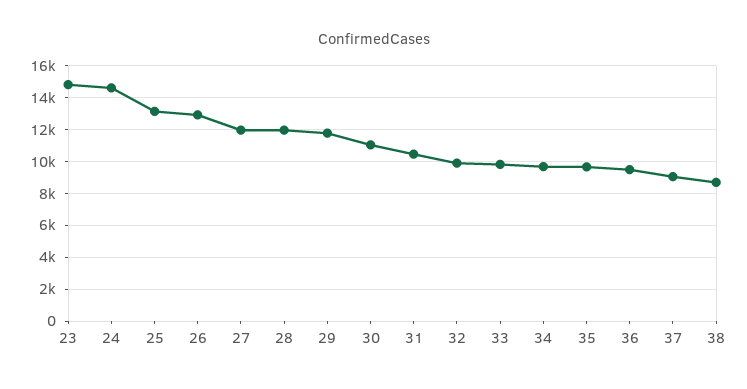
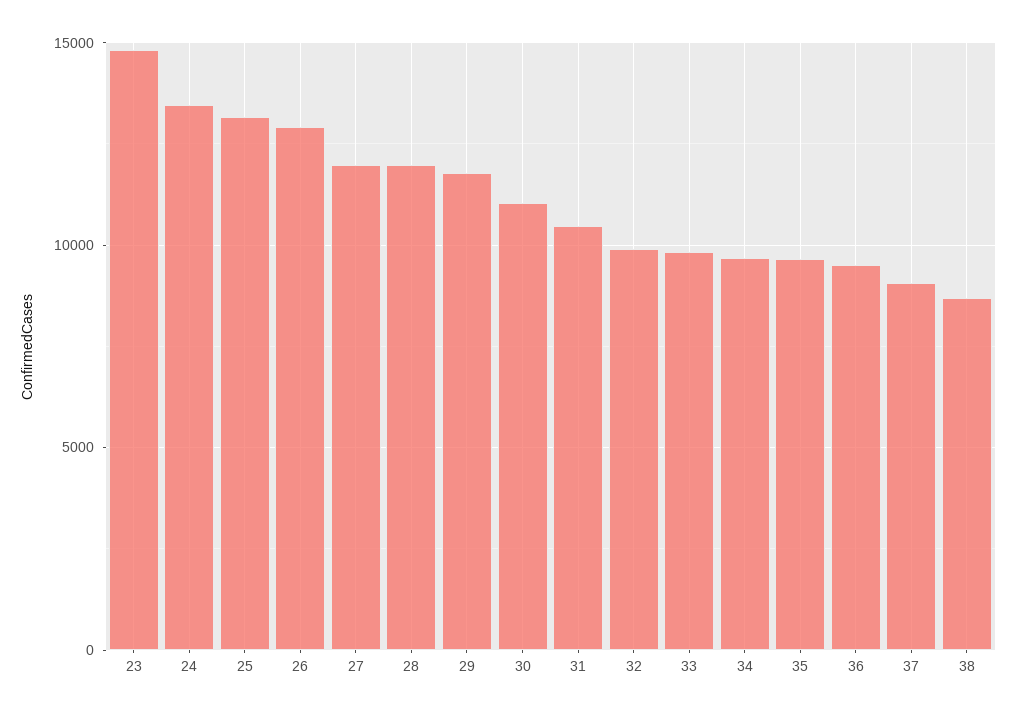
  {
    "23": 15000,
-   "24": 14500,
+   "24": 13500,
    "25": 13000,
    "26": 13000,
    "27": 12000,
    "28": 12000,
    "29": 12000,
    "30": 11000,
    "31": 10500,
    "32": 10000,
    "33": 10000,
    "34": 9500,
    "35": 9500,
    "36": 9500,
    "37": 9000,
    "38": 8500
  }

